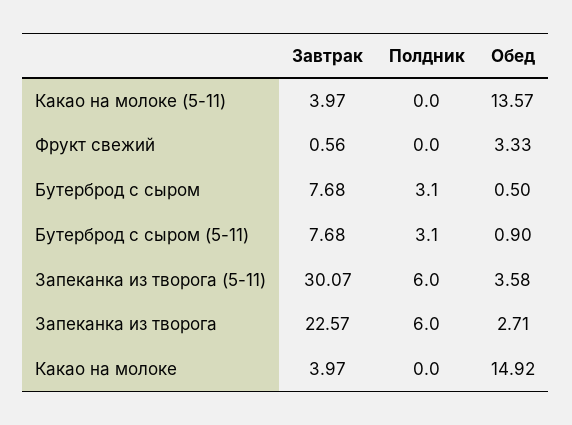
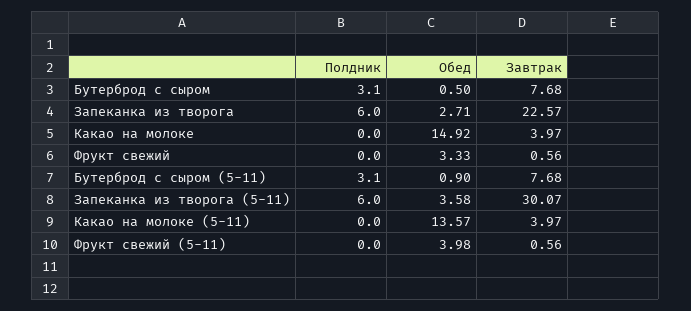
  {
    "Завтрак": {
      "Какао на молоке (5-11)": 3.97,
      "Фрукт свежий": 0.56,
      "Бутерброд с сыром": 7.68,
      "Бутерброд с сыром (5-11)": 7.68,
      "Запеканка из творога (5-11)": 30.07,
      "Запеканка из творога": 22.57,
-     "Какао на молоке": 3.97
+     "Какао на молоке": 3.97,
+     "Фрукт свежий (5-11)": 0.56
    },
    "Полдник": {
      "Какао на молоке (5-11)": 0,
      "Фрукт свежий": 0,
      "Бутерброд с сыром": 3.1,
      "Бутерброд с сыром (5-11)": 3.1,
      "Запеканка из творога (5-11)": 6,
      "Запеканка из творога": 6,
-     "Какао на молоке": 0
+     "Какао на молоке": 0,
+     "Фрукт свежий (5-11)": 0
    },
    "Обед": {
      "Какао на молоке (5-11)": 13.57,
      "Фрукт свежий": 3.33,
      "Бутерброд с сыром": 0.5,
      "Бутерброд с сыром (5-11)": 0.9,
      "Запеканка из творога (5-11)": 3.58,
      "Запеканка из творога": 2.71,
-     "Какао на молоке": 14.92
+     "Какао на молоке": 14.92,
+     "Фрукт свежий (5-11)": 3.98
    }
  }

